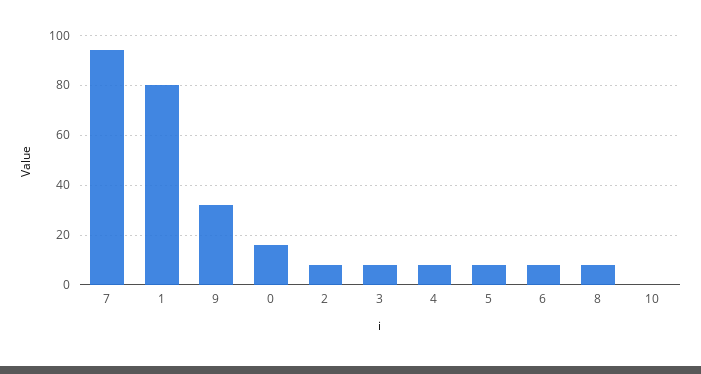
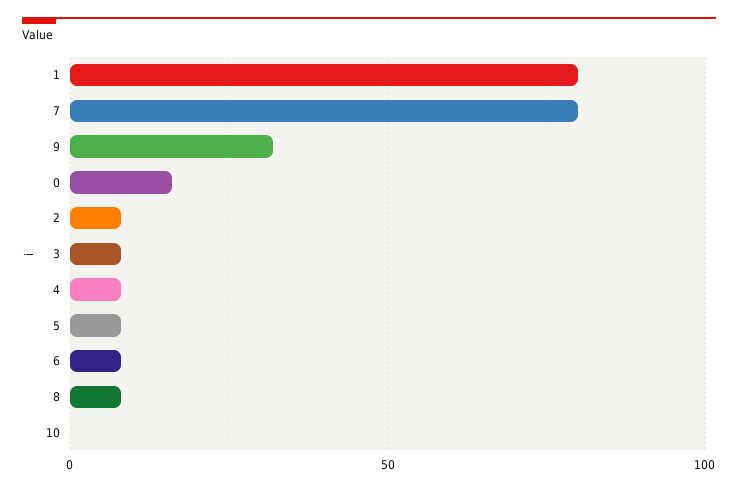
  {
-   "7": 95,
+   "7": 80,
    "1": 80,
    "9": 30,
    "0": 15,
    "2": 10,
    "3": 10,
    "4": 10,
    "5": 10,
    "6": 10,
    "8": 10,
    "10": 0
  }

